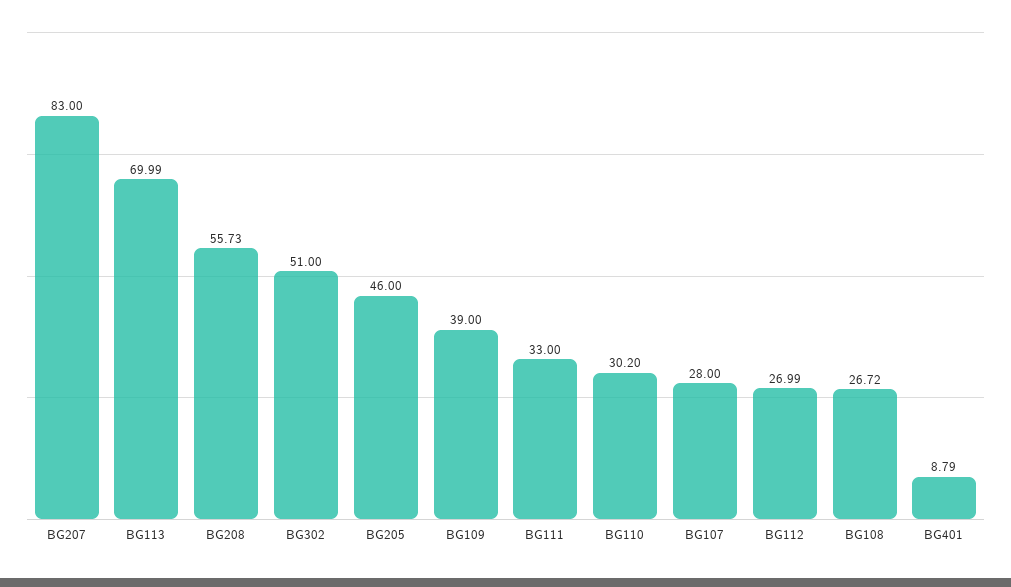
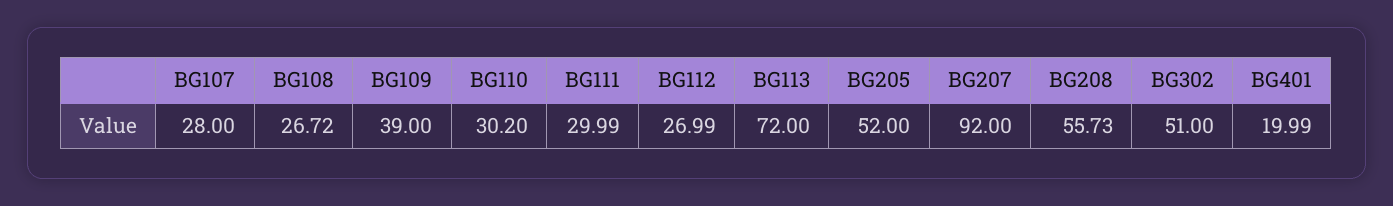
  {
-   "BG207": 83,
+   "BG207": 92,
-   "BG113": 69.99,
+   "BG113": 72,
    "BG208": 55.73,
    "BG302": 51,
-   "BG205": 46,
+   "BG205": 52,
    "BG109": 39,
-   "BG111": 33,
+   "BG111": 29.99,
    "BG110": 30.2,
    "BG107": 28,
    "BG112": 26.99,
    "BG108": 26.72,
-   "BG401": 8.79
+   "BG401": 19.99
  }

